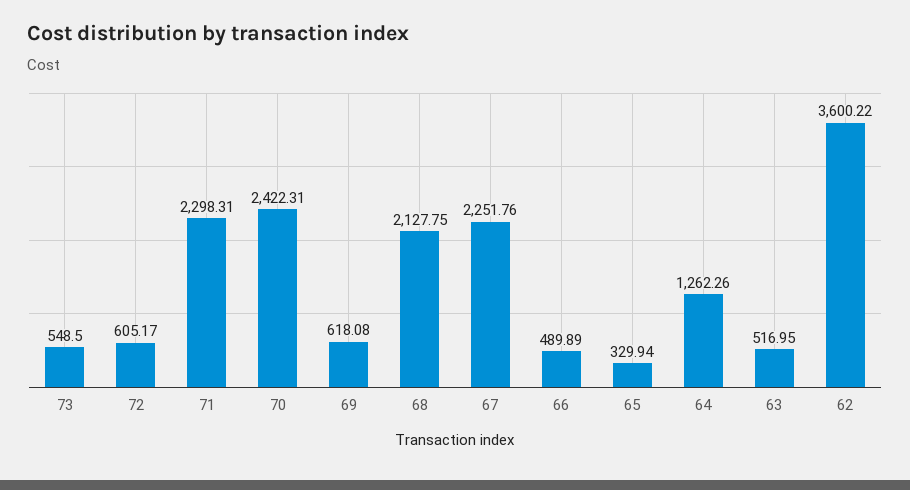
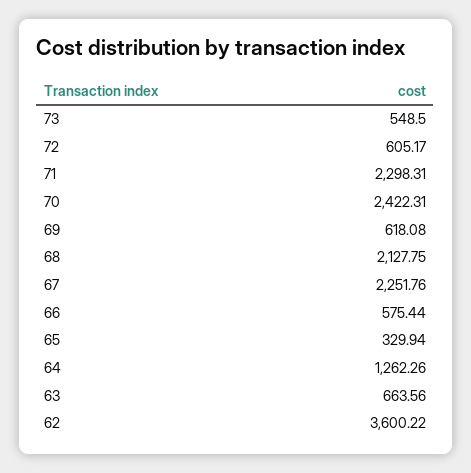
  {
    "73": 548.5,
    "72": 605.17,
    "71": 2298.31,
    "70": 2422.31,
    "69": 618.08,
    "68": 2127.75,
    "67": 2251.76,
-   "66": 489.89,
+   "66": 575.44,
    "65": 329.94,
    "64": 1262.26,
-   "63": 516.95,
+   "63": 663.56,
    "62": 3600.22
  }

